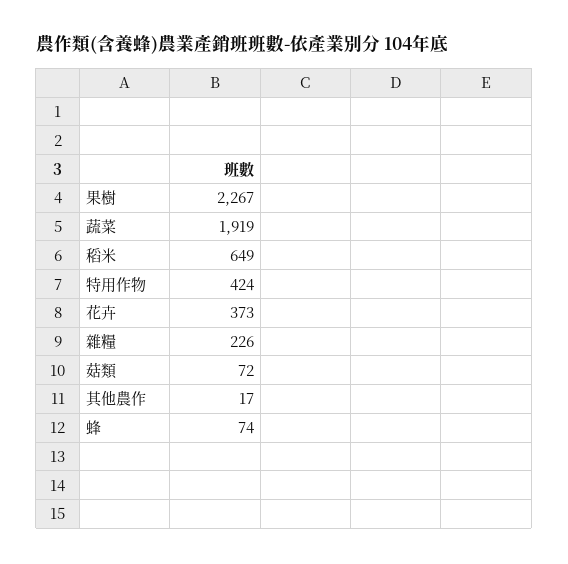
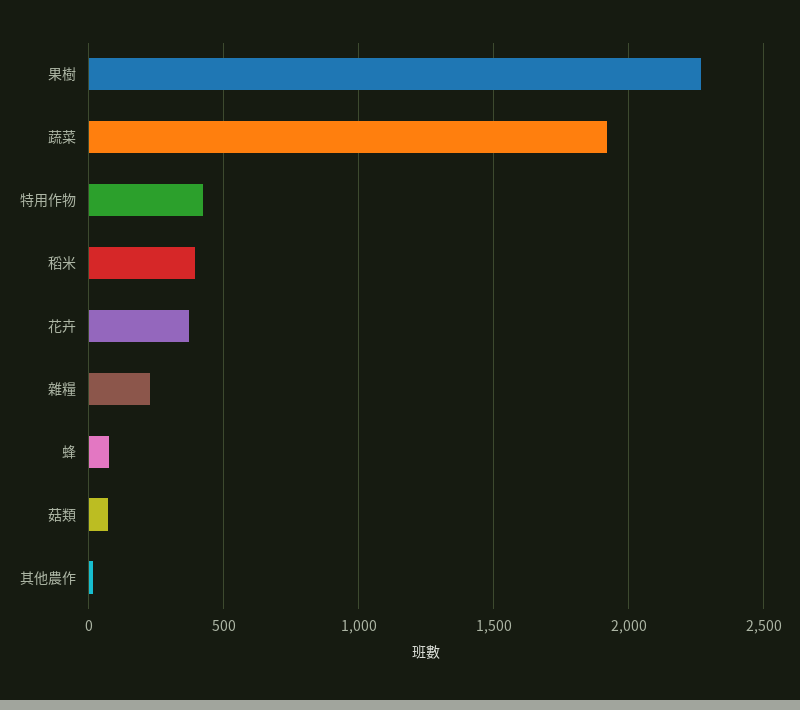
  {
    "果樹": 2267,
    "蔬菜": 1919,
-   "稻米": 649,
+   "稻米": 400,
    "特用作物": 424,
    "花卉": 373,
    "雜糧": 226,
    "菇類": 72,
    "其他農作": 17,
    "蜂": 74
  }

